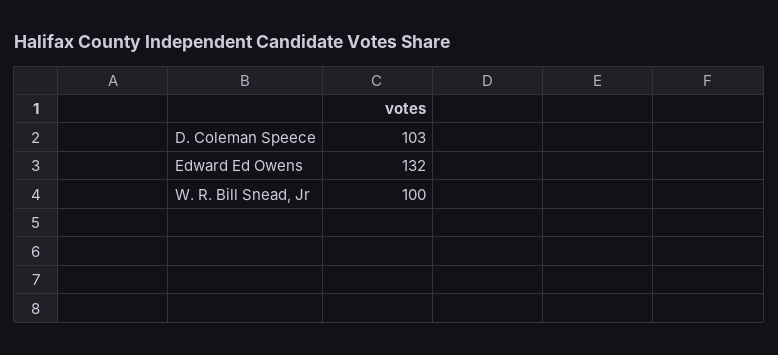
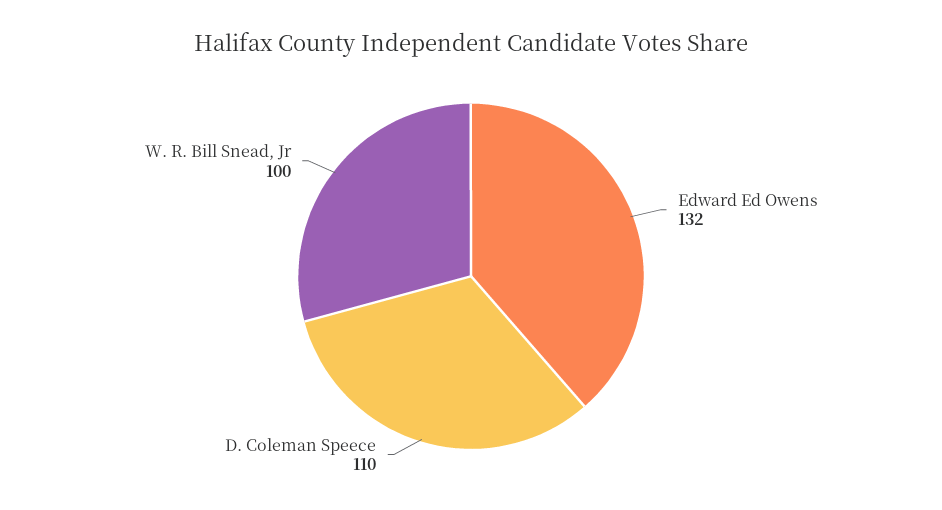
  {
-   "D. Coleman Speece": 103,
+   "D. Coleman Speece": 110,
    "Edward Ed Owens": 132,
    "W. R. Bill Snead, Jr": 100
  }

